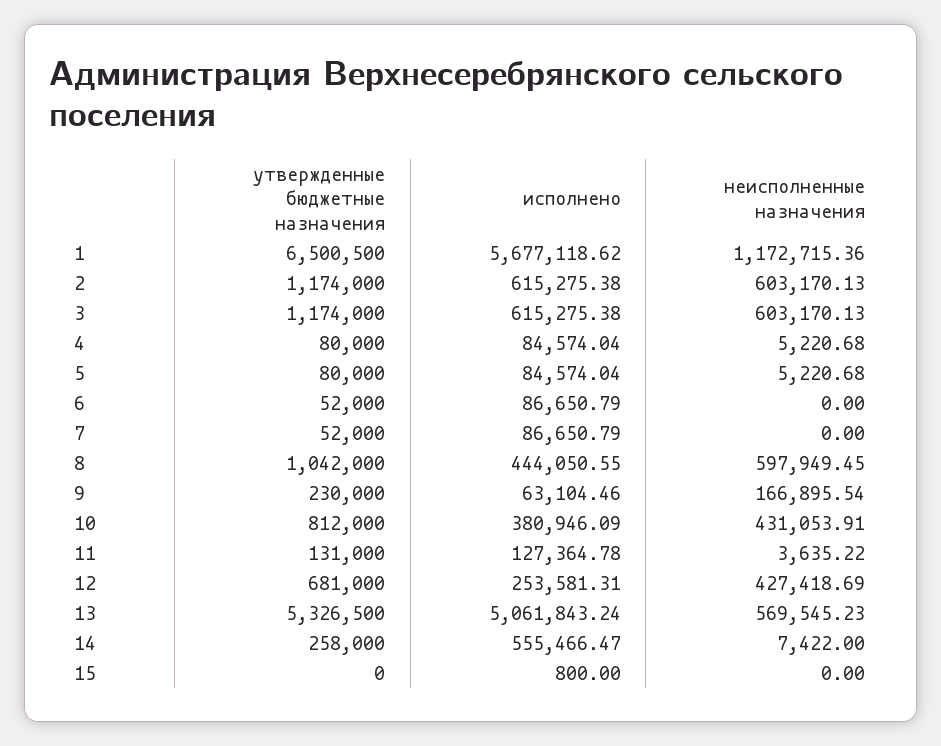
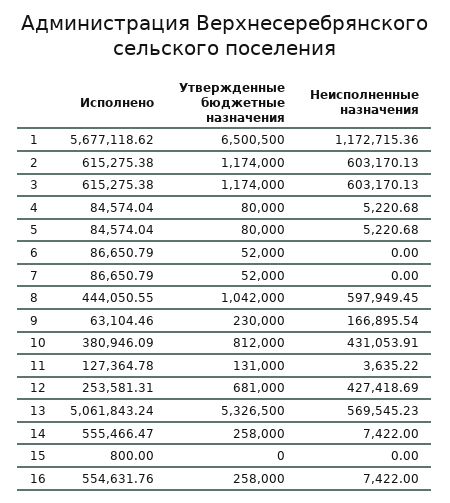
  {
    "утвержденные бюджетные назначения": {
      "1": 6500500,
      "2": 1174000,
      "3": 1174000,
      "4": 80000,
      "5": 80000,
      "6": 52000,
      "7": 52000,
      "8": 1042000,
      "9": 230000,
      "10": 812000,
      "11": 131000,
      "12": 681000,
      "13": 5326500,
      "14": 258000,
-     "15": 0
+     "15": 0,
+     "16": 258000
    },
    "исполнено": {
      "1": 5677118.62,
      "2": 615275.38,
      "3": 615275.38,
      "4": 84574.04,
      "5": 84574.04,
      "6": 86650.79,
      "7": 86650.79,
      "8": 444050.55,
      "9": 63104.46,
      "10": 380946.09,
      "11": 127364.78,
      "12": 253581.31,
      "13": 5061843.24,
      "14": 555466.47,
-     "15": 800
+     "15": 800,
+     "16": 554631.76
    },
    "неисполненные назначения": {
      "1": 1172715.36,
      "2": 603170.13,
      "3": 603170.13,
      "4": 5220.68,
      "5": 5220.68,
      "6": 0,
      "7": 0,
      "8": 597949.45,
      "9": 166895.54,
      "10": 431053.91,
      "11": 3635.22,
      "12": 427418.69,
      "13": 569545.23,
      "14": 7422,
-     "15": 0
+     "15": 0,
+     "16": 7422
    }
  }

